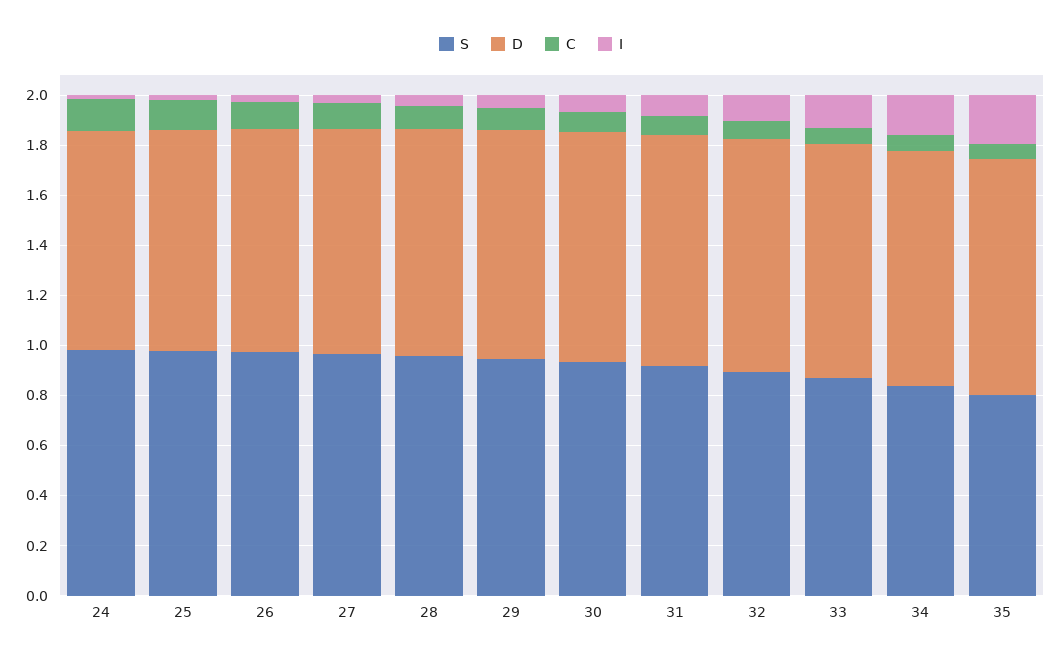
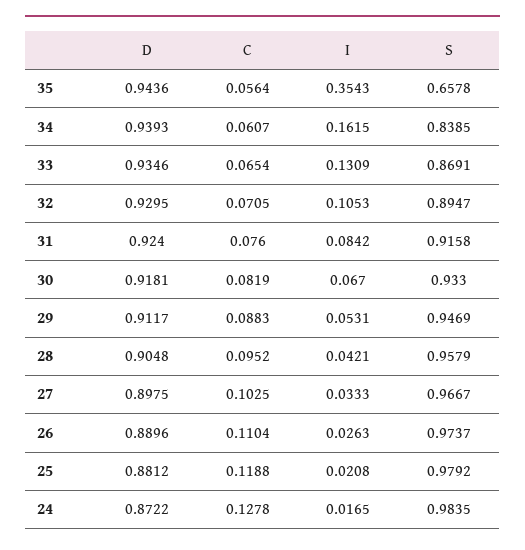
  {
    "S": {
      "24": 0.9835,
      "25": 0.9792,
      "26": 0.9737,
      "27": 0.9667,
      "28": 0.9579,
      "29": 0.9469,
      "30": 0.933,
      "31": 0.9158,
      "32": 0.8947,
      "33": 0.8691,
      "34": 0.8385,
-     "35": 0.8
+     "35": 0.6578
    },
    "D": {
      "24": 0.8722,
      "25": 0.8812,
      "26": 0.8896,
      "27": 0.8975,
      "28": 0.9048,
      "29": 0.9117,
      "30": 0.9181,
      "31": 0.924,
      "32": 0.9295,
      "33": 0.9346,
      "34": 0.9393,
      "35": 0.9436
    },
    "C": {
      "24": 0.1278,
      "25": 0.1188,
      "26": 0.1104,
      "27": 0.1025,
      "28": 0.0952,
      "29": 0.0883,
      "30": 0.0819,
      "31": 0.076,
      "32": 0.0705,
      "33": 0.0654,
      "34": 0.0607,
      "35": 0.0564
    },
    "I": {
      "24": 0.0165,
      "25": 0.0208,
      "26": 0.0263,
      "27": 0.0333,
      "28": 0.0421,
      "29": 0.0531,
      "30": 0.067,
      "31": 0.0842,
      "32": 0.1053,
      "33": 0.1309,
      "34": 0.1615,
-     "35": 0.2
+     "35": 0.3543
    }
  }

